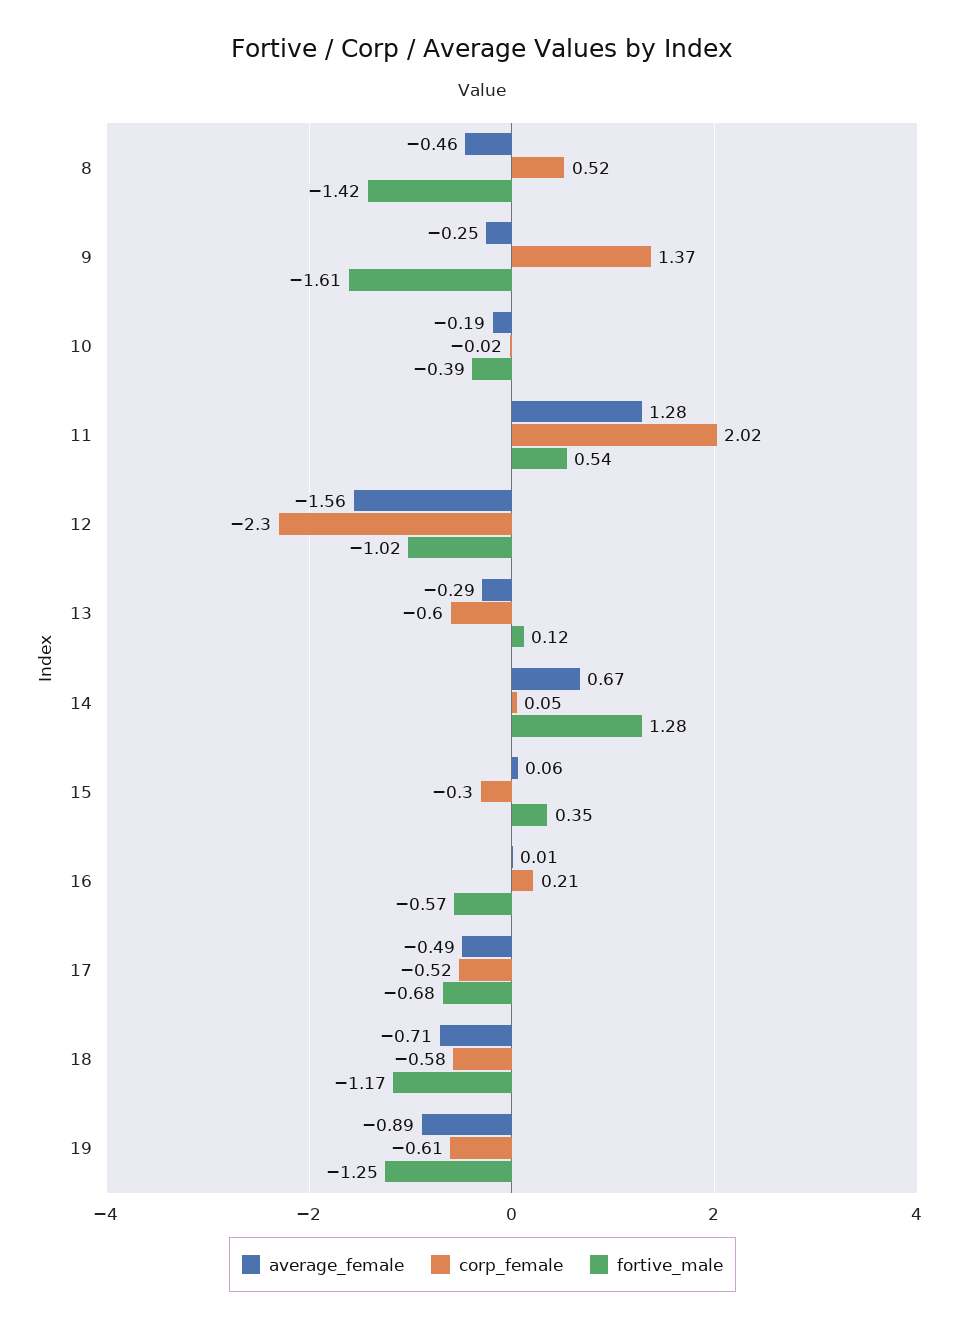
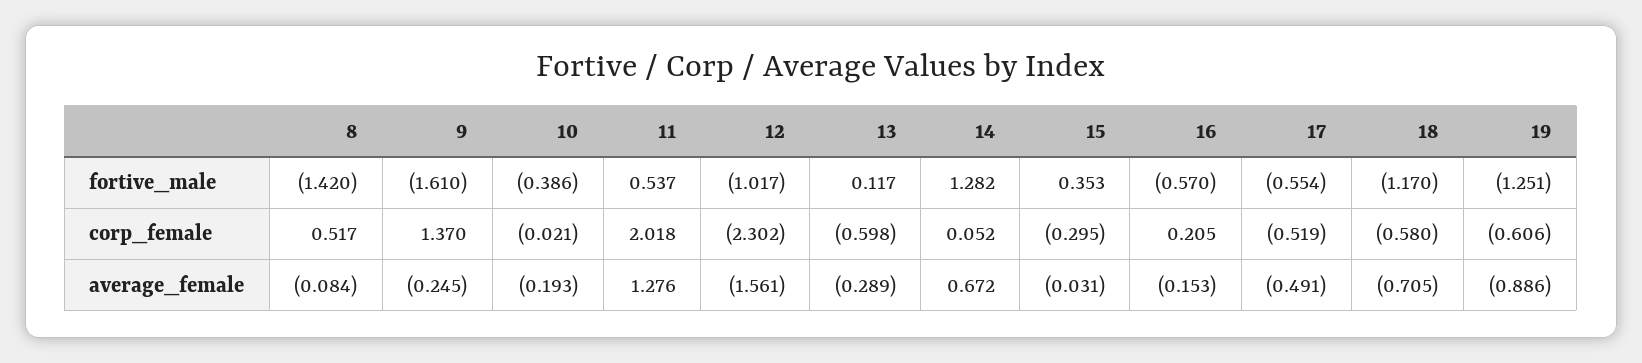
  {
    "average_female": {
-     "8": -0.46,
+     "8": -0.084,
      "9": -0.245,
      "10": -0.193,
      "11": 1.276,
      "12": -1.561,
      "13": -0.289,
      "14": 0.672,
-     "15": 0.06,
+     "15": -0.031,
-     "16": 0.01,
+     "16": -0.153,
      "17": -0.491,
      "18": -0.705,
      "19": -0.886
    },
    "corp_female": {
      "8": 0.517,
      "9": 1.37,
      "10": -0.021,
      "11": 2.018,
      "12": -2.302,
      "13": -0.598,
      "14": 0.052,
      "15": -0.295,
      "16": 0.205,
      "17": -0.519,
      "18": -0.58,
      "19": -0.606
    },
    "fortive_male": {
      "8": -1.42,
      "9": -1.61,
      "10": -0.386,
      "11": 0.537,
      "12": -1.017,
      "13": 0.117,
      "14": 1.282,
      "15": 0.353,
      "16": -0.57,
-     "17": -0.68,
+     "17": -0.554,
      "18": -1.17,
      "19": -1.251
    }
  }

